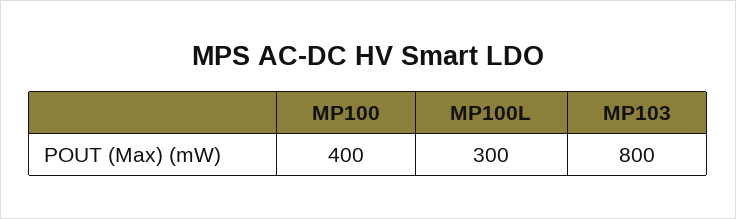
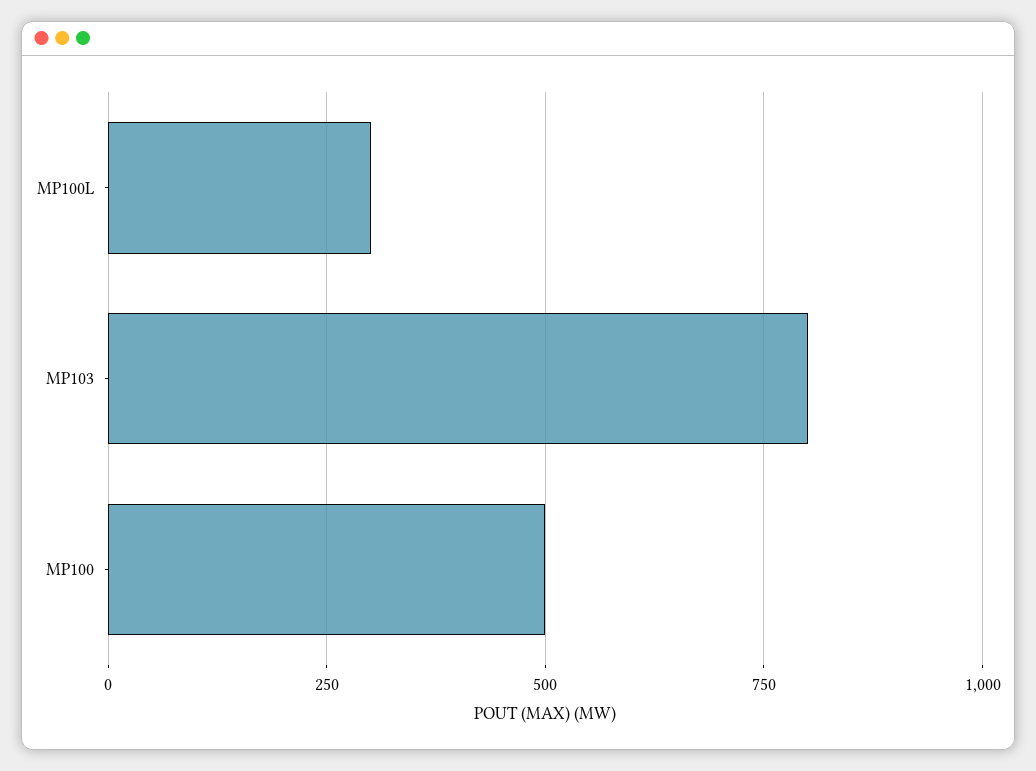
  {
-   "MP100": 400,
+   "MP100": 500,
    "MP100L": 300,
    "MP103": 800
  }

